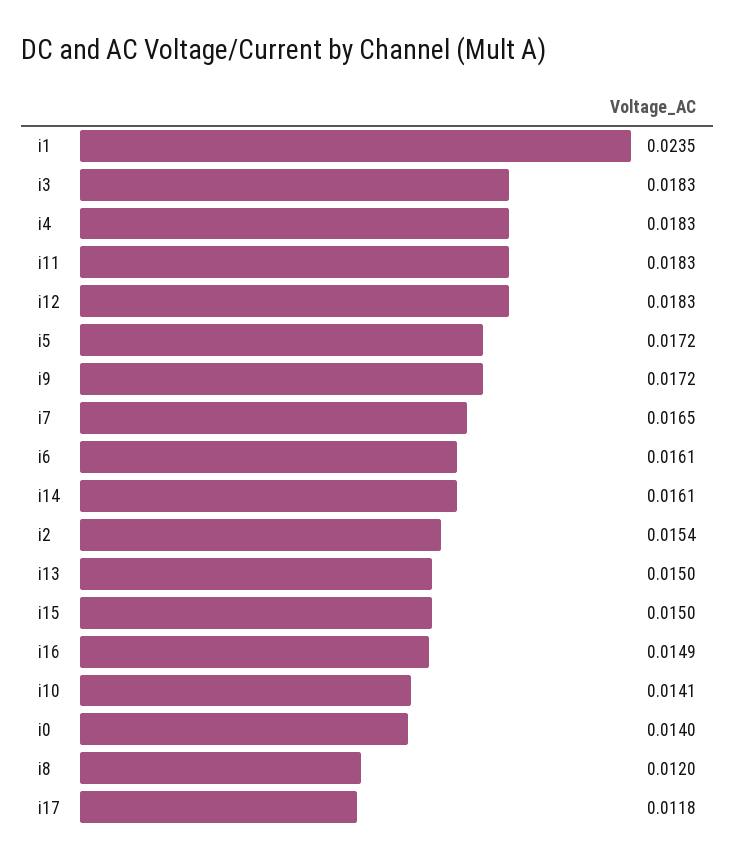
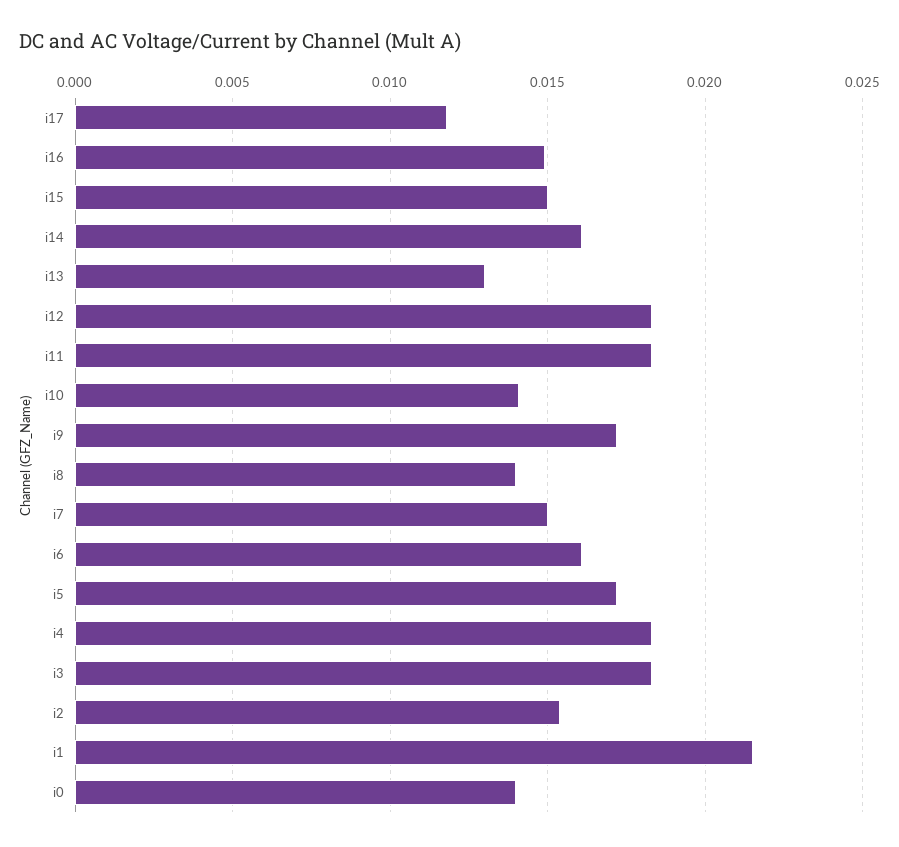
  {
-   "i1": 0.0235,
+   "i1": 0.0215,
    "i3": 0.0183,
    "i4": 0.0183,
    "i11": 0.0183,
    "i12": 0.0183,
    "i5": 0.0172,
    "i9": 0.0172,
-   "i7": 0.0165,
+   "i7": 0.015,
    "i6": 0.0161,
    "i14": 0.0161,
    "i2": 0.0154,
-   "i13": 0.015,
+   "i13": 0.013,
    "i15": 0.015,
    "i16": 0.0149,
    "i10": 0.0141,
    "i0": 0.014,
-   "i8": 0.012,
+   "i8": 0.014,
    "i17": 0.0118
  }

